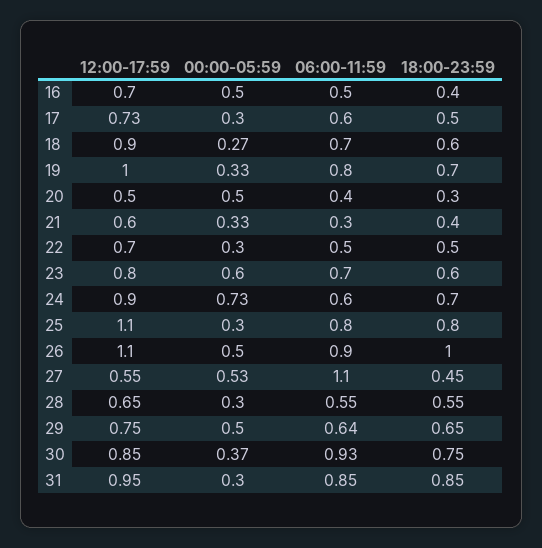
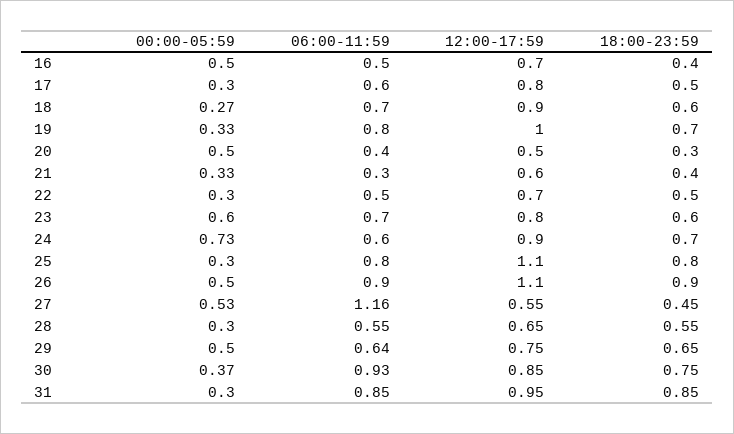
  {
    "12:00-17:59": {
      "16": 0.7,
-     "17": 0.73,
+     "17": 0.8,
      "18": 0.9,
      "19": 1,
      "20": 0.5,
      "21": 0.6,
      "22": 0.7,
      "23": 0.8,
      "24": 0.9,
      "25": 1.1,
      "26": 1.1,
      "27": 0.55,
      "28": 0.65,
      "29": 0.75,
      "30": 0.85,
      "31": 0.95
    },
    "00:00-05:59": {
      "16": 0.5,
      "17": 0.3,
      "18": 0.27,
      "19": 0.33,
      "20": 0.5,
      "21": 0.33,
      "22": 0.3,
      "23": 0.6,
      "24": 0.73,
      "25": 0.3,
      "26": 0.5,
      "27": 0.53,
      "28": 0.3,
      "29": 0.5,
      "30": 0.37,
      "31": 0.3
    },
    "06:00-11:59": {
      "16": 0.5,
      "17": 0.6,
      "18": 0.7,
      "19": 0.8,
      "20": 0.4,
      "21": 0.3,
      "22": 0.5,
      "23": 0.7,
      "24": 0.6,
      "25": 0.8,
      "26": 0.9,
-     "27": 1.1,
+     "27": 1.16,
      "28": 0.55,
      "29": 0.64,
      "30": 0.93,
      "31": 0.85
    },
    "18:00-23:59": {
      "16": 0.4,
      "17": 0.5,
      "18": 0.6,
      "19": 0.7,
      "20": 0.3,
      "21": 0.4,
      "22": 0.5,
      "23": 0.6,
      "24": 0.7,
      "25": 0.8,
-     "26": 1,
+     "26": 0.9,
      "27": 0.45,
      "28": 0.55,
      "29": 0.65,
      "30": 0.75,
      "31": 0.85
    }
  }

